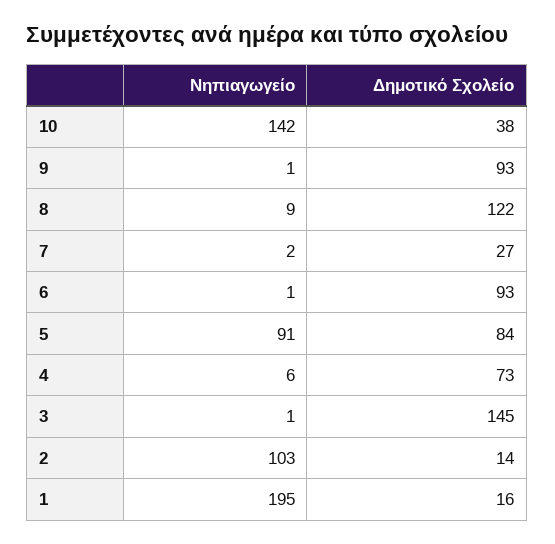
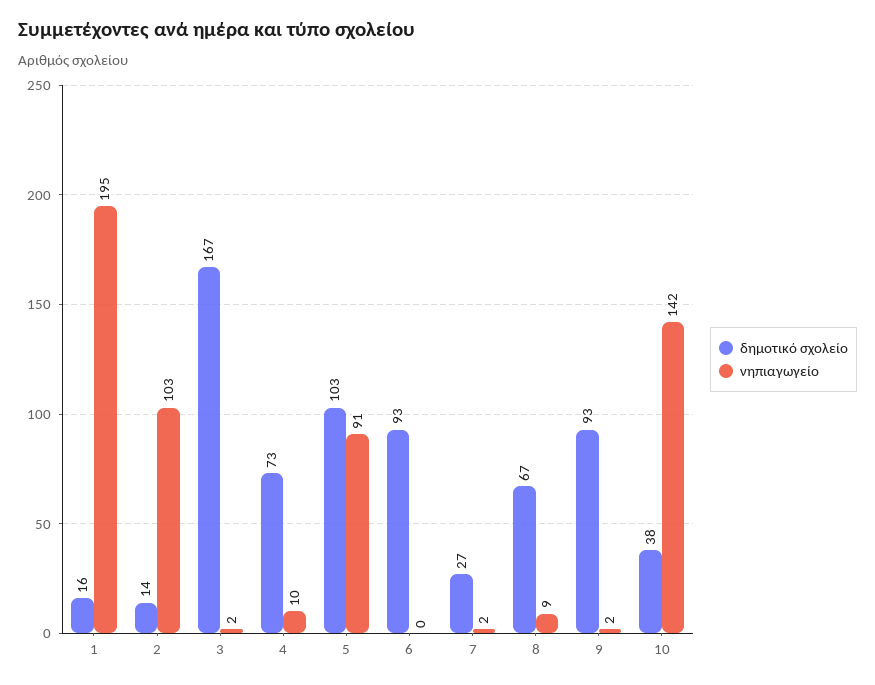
  {
    "Νηπιαγωγείο": {
      "10": 142,
-     "9": 1,
+     "9": 2,
      "8": 9,
      "7": 2,
-     "6": 1,
+     "6": 0,
      "5": 91,
-     "4": 6,
+     "4": 10,
-     "3": 1,
+     "3": 2,
      "2": 103,
      "1": 195
    },
    "Δημοτικό Σχολείο": {
      "10": 38,
      "9": 93,
-     "8": 122,
+     "8": 67,
      "7": 27,
      "6": 93,
-     "5": 84,
+     "5": 103,
      "4": 73,
-     "3": 145,
+     "3": 167,
      "2": 14,
      "1": 16
    }
  }

